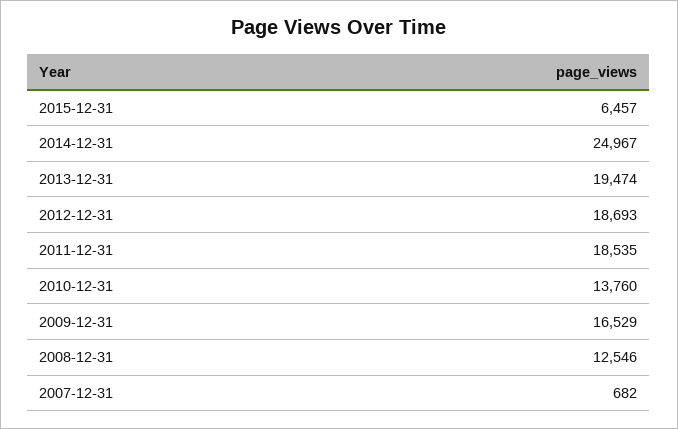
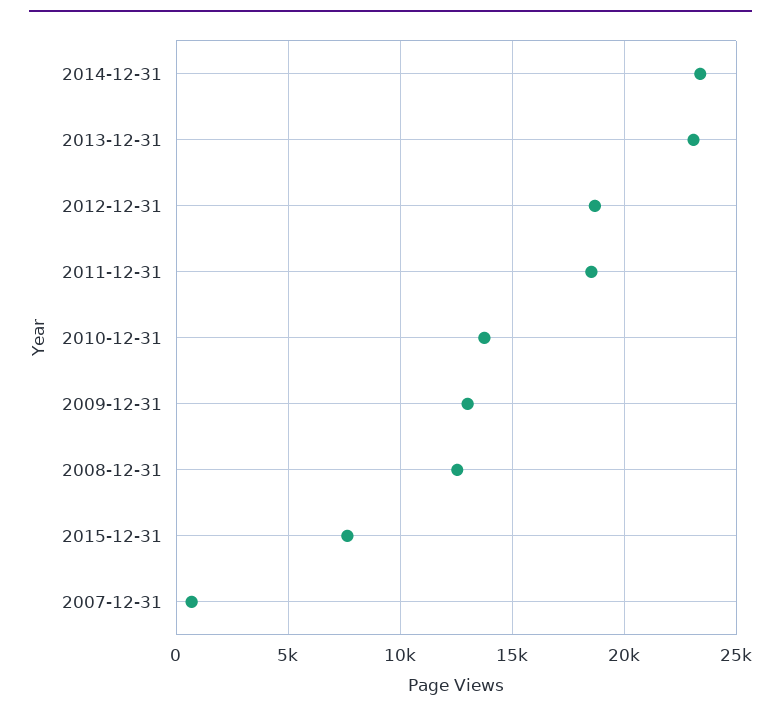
  {
-   "2015-12-31": 6457,
+   "2015-12-31": 7500,
-   "2014-12-31": 24967,
+   "2014-12-31": 23500,
-   "2013-12-31": 19474,
+   "2013-12-31": 23000,
    "2012-12-31": 18693,
    "2011-12-31": 18535,
    "2010-12-31": 13760,
-   "2009-12-31": 16529,
+   "2009-12-31": 13000,
    "2008-12-31": 12546,
    "2007-12-31": 682
  }

